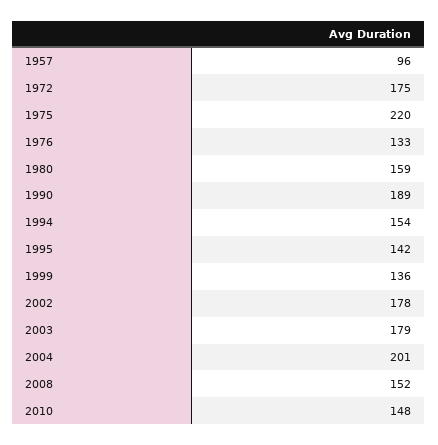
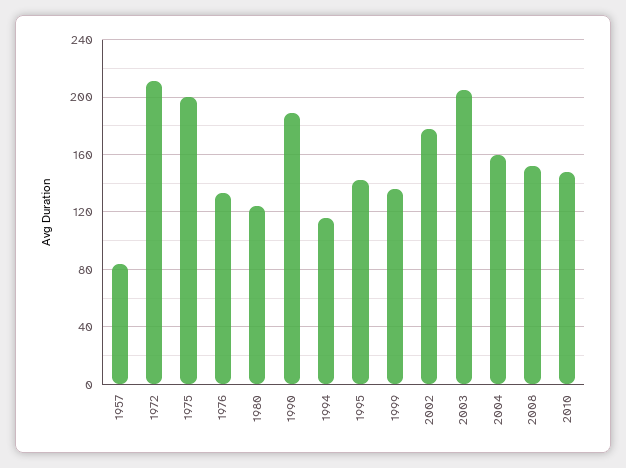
  {
-   "1957": 96,
+   "1957": 85,
-   "1972": 175,
+   "1972": 210,
-   "1975": 220,
+   "1975": 200,
    "1976": 133,
-   "1980": 159,
+   "1980": 125,
    "1990": 189,
-   "1994": 154,
+   "1994": 115,
    "1995": 142,
    "1999": 136,
    "2002": 178,
-   "2003": 179,
+   "2003": 205,
-   "2004": 201,
+   "2004": 160,
    "2008": 152,
    "2010": 148
  }

